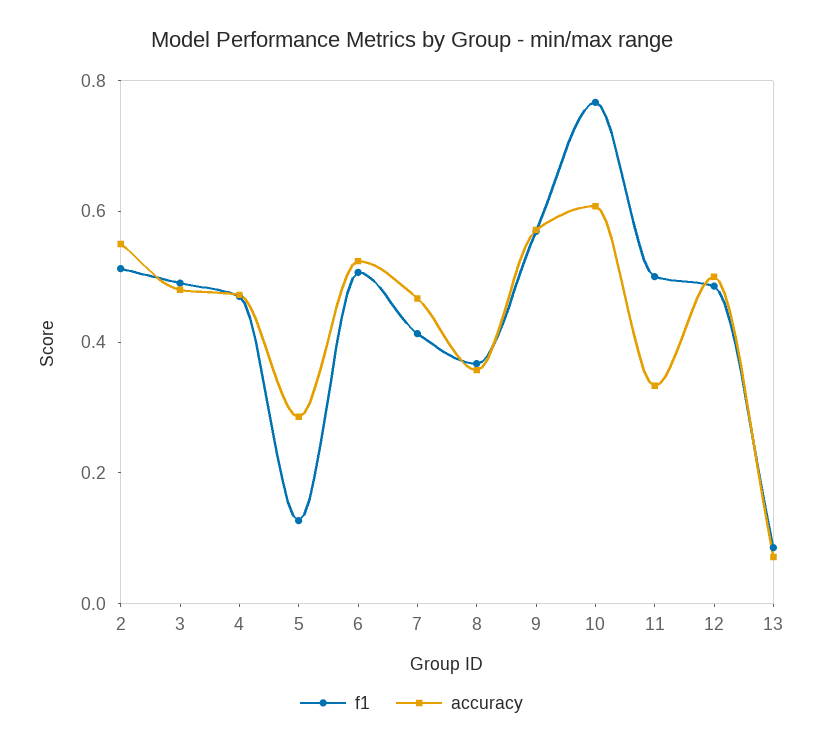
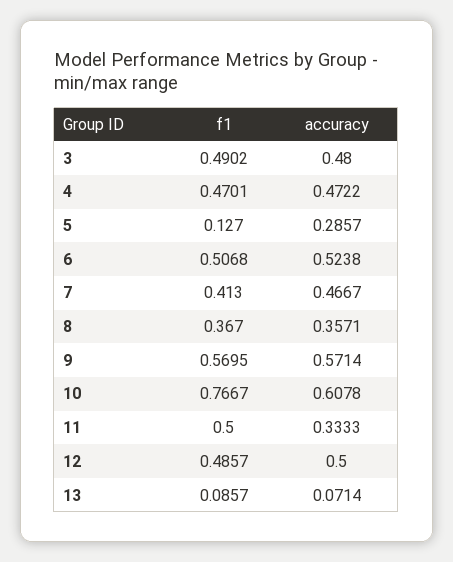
  {
    "f1": {
-     "2": 0.5,
      "3": 0.4902,
      "4": 0.4701,
      "5": 0.127,
      "6": 0.5068,
      "7": 0.413,
      "8": 0.367,
      "9": 0.5695,
      "10": 0.7667,
      "11": 0.5,
      "12": 0.4857,
      "13": 0.0857
    },
    "accuracy": {
-     "2": 0.55,
      "3": 0.48,
      "4": 0.4722,
      "5": 0.2857,
      "6": 0.5238,
      "7": 0.4667,
      "8": 0.3571,
      "9": 0.5714,
      "10": 0.6078,
      "11": 0.3333,
      "12": 0.5,
      "13": 0.0714
    }
  }

